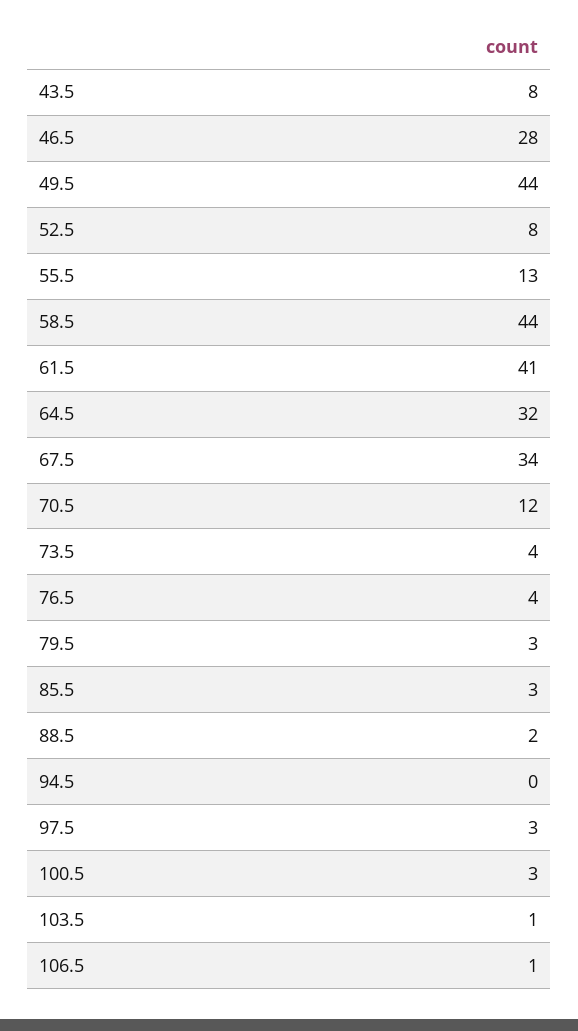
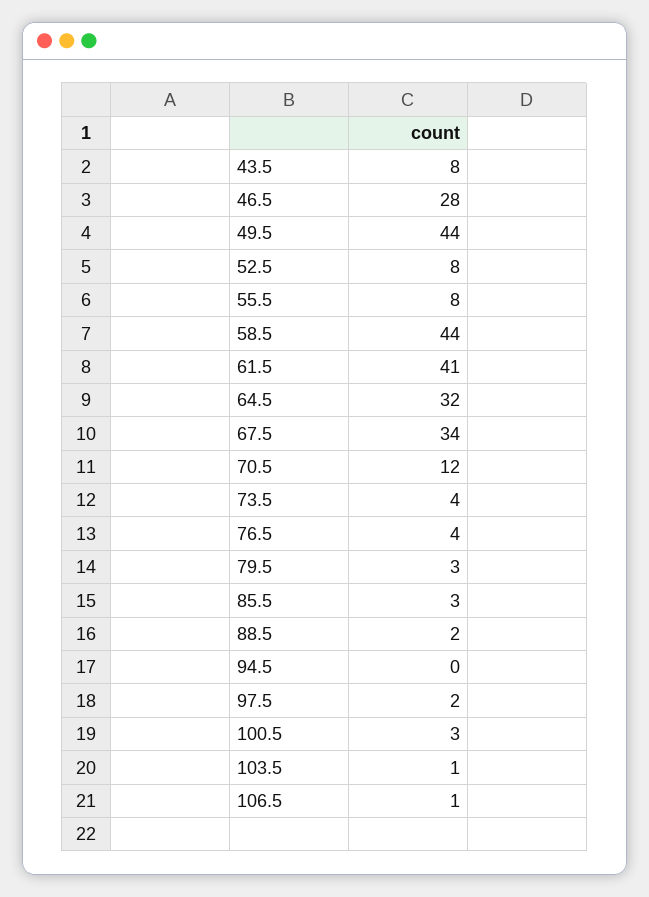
  {
    "43.5": 8,
    "46.5": 28,
    "49.5": 44,
    "52.5": 8,
-   "55.5": 13,
+   "55.5": 8,
    "58.5": 44,
    "61.5": 41,
    "64.5": 32,
    "67.5": 34,
    "70.5": 12,
    "73.5": 4,
    "76.5": 4,
    "79.5": 3,
    "85.5": 3,
    "88.5": 2,
    "94.5": 0,
-   "97.5": 3,
+   "97.5": 2,
    "100.5": 3,
    "103.5": 1,
    "106.5": 1
  }

